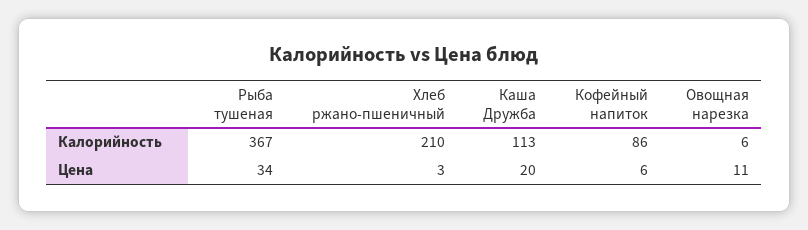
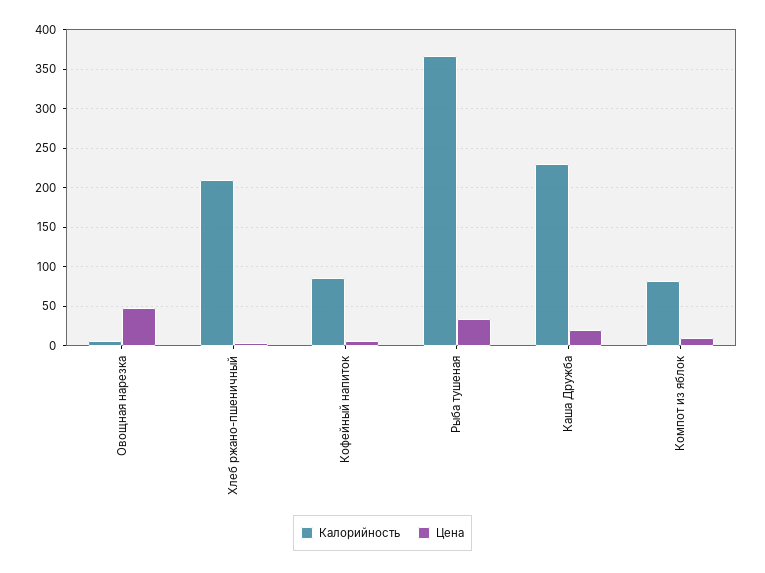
  {
    "Калорийность": {
      "Рыба тушеная": 367,
      "Хлеб ржано-пшеничный": 210,
-     "Каша Дружба": 113,
+     "Каша Дружба": 230,
      "Кофейный напиток": 86,
-     "Овощная нарезка": 6
+     "Овощная нарезка": 6,
+     "Компот из яблок": 80
    },
    "Цена": {
      "Рыба тушеная": 34,
      "Хлеб ржано-пшеничный": 3,
      "Каша Дружба": 20,
      "Кофейный напиток": 6,
-     "Овощная нарезка": 11
+     "Овощная нарезка": 50,
+     "Компот из яблок": 10
    }
  }

